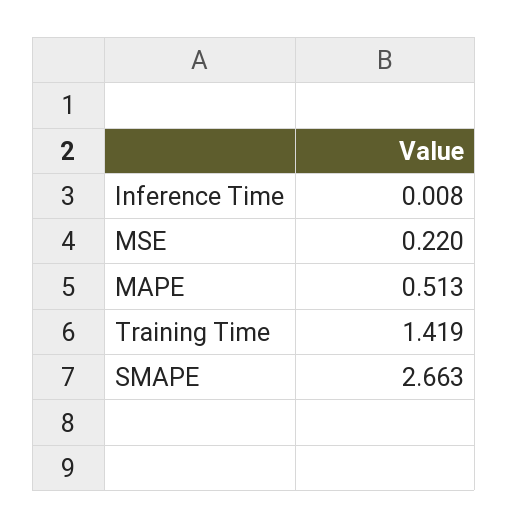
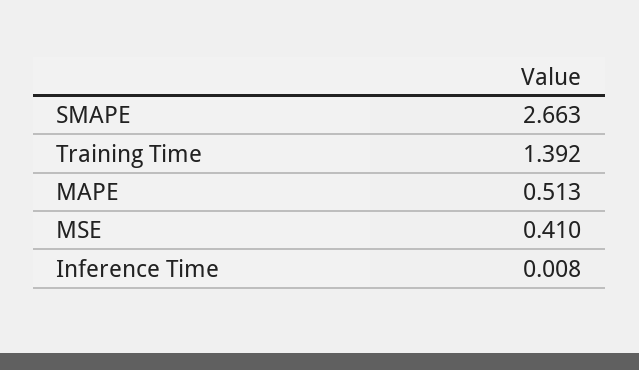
  {
    "Inference Time": 0.008,
-   "MSE": 0.22,
+   "MSE": 0.41,
    "MAPE": 0.513,
-   "Training Time": 1.419,
+   "Training Time": 1.392,
    "SMAPE": 2.663
  }

